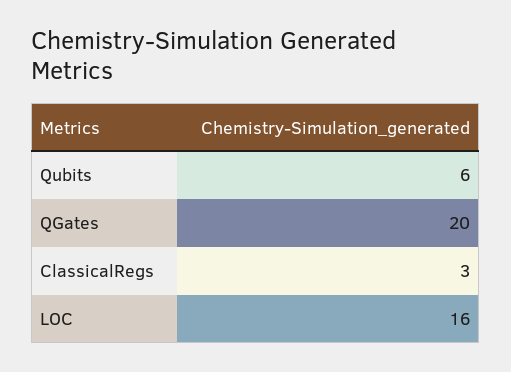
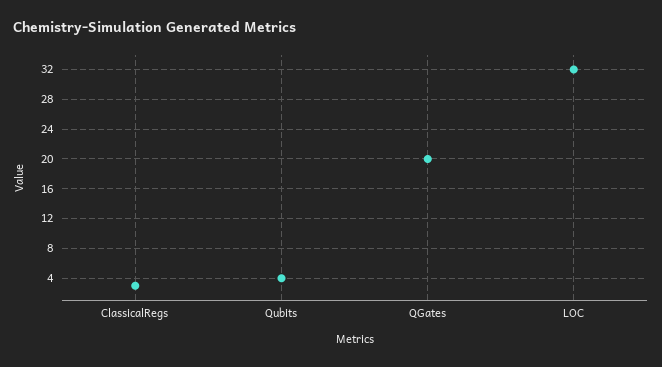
  {
-   "Qubits": 6,
+   "Qubits": 4,
    "QGates": 20,
    "ClassicalRegs": 3,
-   "LOC": 16
+   "LOC": 32
  }

